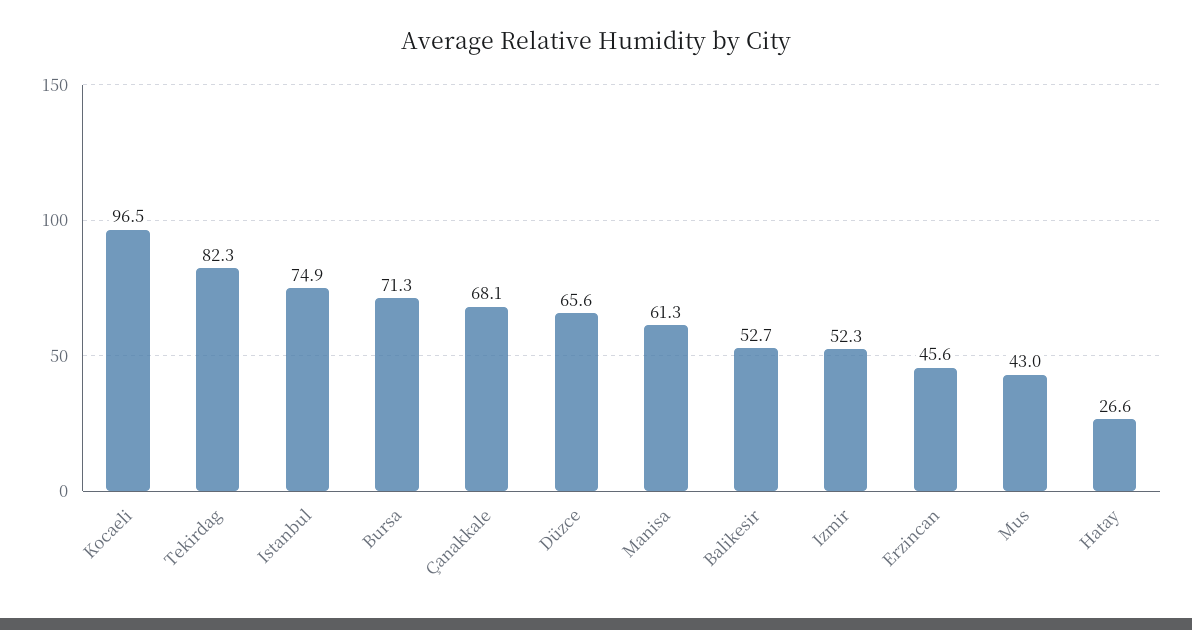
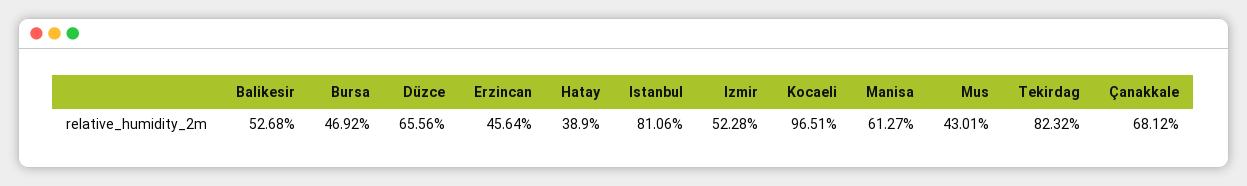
  {
    "Kocaeli": 96.51,
    "Tekirdag": 82.32,
-   "Istanbul": 74.9,
+   "Istanbul": 81.06,
-   "Bursa": 71.3,
+   "Bursa": 46.92,
    "Çanakkale": 68.12,
    "Düzce": 65.56,
    "Manisa": 61.27,
    "Balikesir": 52.68,
    "Izmir": 52.28,
    "Erzincan": 45.64,
    "Mus": 43.01,
-   "Hatay": 26.6
+   "Hatay": 38.9
  }

